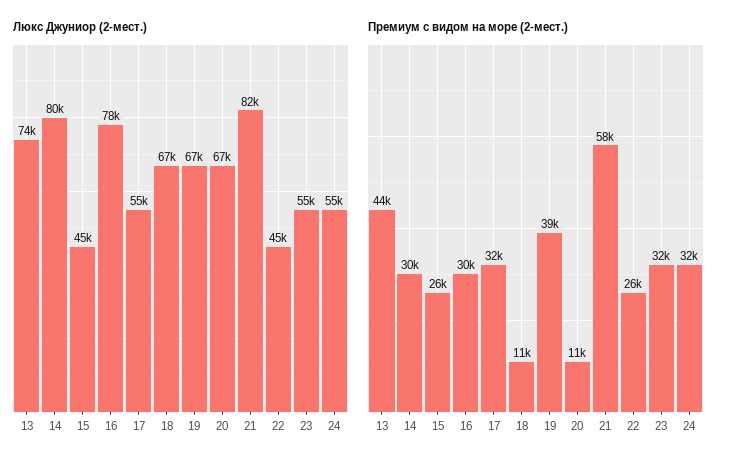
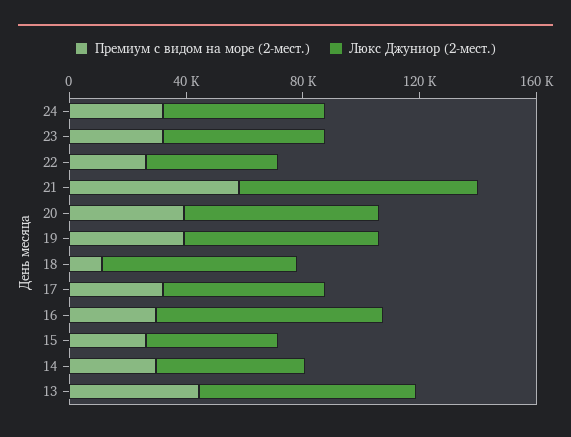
  {
    "Люкс Джуниор (2-мест.)": {
      "13": 74000,
-     "14": 80000,
+     "14": 50000,
      "15": 45000,
      "16": 78000,
      "17": 55000,
      "18": 67000,
      "19": 67000,
      "20": 67000,
      "21": 82000,
      "22": 45000,
      "23": 55000,
      "24": 55000
    },
    "Премиум с видом на море (2-мест.)": {
      "13": 44000,
      "14": 30000,
      "15": 26000,
      "16": 30000,
      "17": 32000,
      "18": 11000,
      "19": 39000,
-     "20": 11000,
+     "20": 40000,
      "21": 58000,
      "22": 26000,
      "23": 32000,
      "24": 32000
    }
  }

